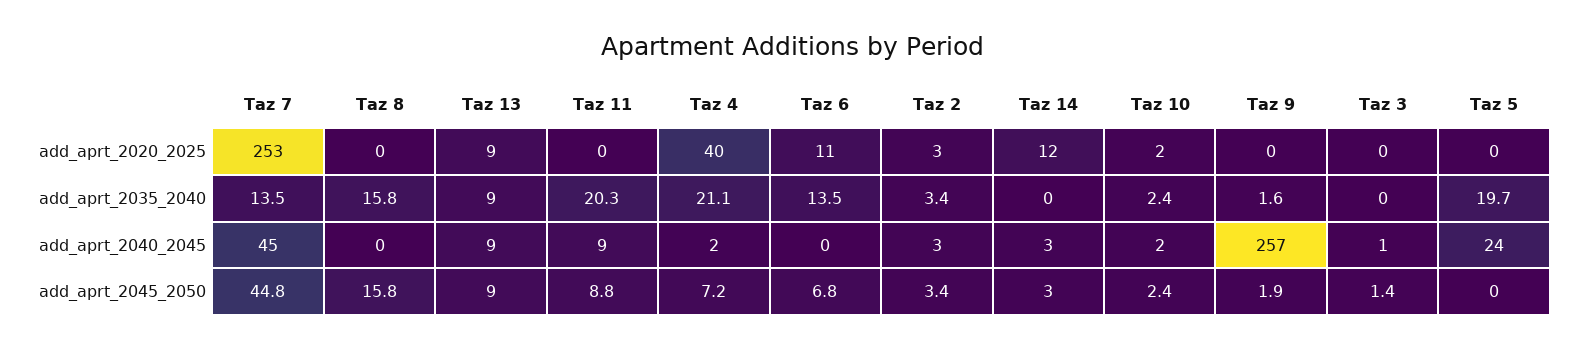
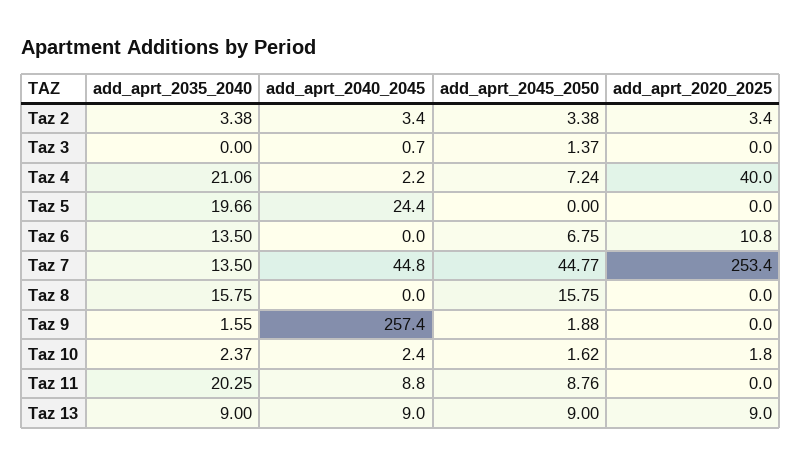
  {
    "Taz 7": {
      "add_aprt_2020_2025": 253.4,
      "add_aprt_2035_2040": 13.5,
      "add_aprt_2040_2045": 44.8,
      "add_aprt_2045_2050": 44.77
    },
    "Taz 8": {
      "add_aprt_2020_2025": 0,
      "add_aprt_2035_2040": 15.75,
      "add_aprt_2040_2045": 0,
      "add_aprt_2045_2050": 15.75
    },
    "Taz 13": {
      "add_aprt_2020_2025": 9,
      "add_aprt_2035_2040": 9,
      "add_aprt_2040_2045": 9,
      "add_aprt_2045_2050": 9
    },
    "Taz 11": {
      "add_aprt_2020_2025": 0,
      "add_aprt_2035_2040": 20.25,
      "add_aprt_2040_2045": 8.8,
      "add_aprt_2045_2050": 8.76
    },
    "Taz 4": {
      "add_aprt_2020_2025": 40,
      "add_aprt_2035_2040": 21.06,
      "add_aprt_2040_2045": 2.2,
      "add_aprt_2045_2050": 7.24
    },
    "Taz 6": {
      "add_aprt_2020_2025": 10.8,
      "add_aprt_2035_2040": 13.5,
      "add_aprt_2040_2045": 0,
      "add_aprt_2045_2050": 6.75
    },
    "Taz 2": {
      "add_aprt_2020_2025": 3.4,
      "add_aprt_2035_2040": 3.38,
      "add_aprt_2040_2045": 3.4,
      "add_aprt_2045_2050": 3.38
    },
-   "Taz 14": {
-     "add_aprt_2020_2025": 12,
-     "add_aprt_2035_2040": 0,
-     "add_aprt_2040_2045": 3,
-     "add_aprt_2045_2050": 3
-   },
    "Taz 10": {
      "add_aprt_2020_2025": 1.8,
      "add_aprt_2035_2040": 2.37,
      "add_aprt_2040_2045": 2.4,
-     "add_aprt_2045_2050": 2.4
+     "add_aprt_2045_2050": 1.62
    },
    "Taz 9": {
      "add_aprt_2020_2025": 0,
      "add_aprt_2035_2040": 1.55,
      "add_aprt_2040_2045": 257.4,
      "add_aprt_2045_2050": 1.88
    },
    "Taz 3": {
      "add_aprt_2020_2025": 0,
      "add_aprt_2035_2040": 0,
      "add_aprt_2040_2045": 0.7,
      "add_aprt_2045_2050": 1.37
    },
    "Taz 5": {
      "add_aprt_2020_2025": 0,
      "add_aprt_2035_2040": 19.66,
      "add_aprt_2040_2045": 24.4,
      "add_aprt_2045_2050": 0
    }
  }

